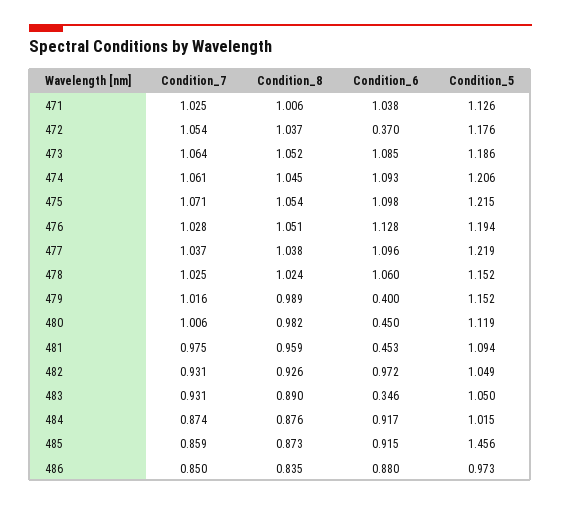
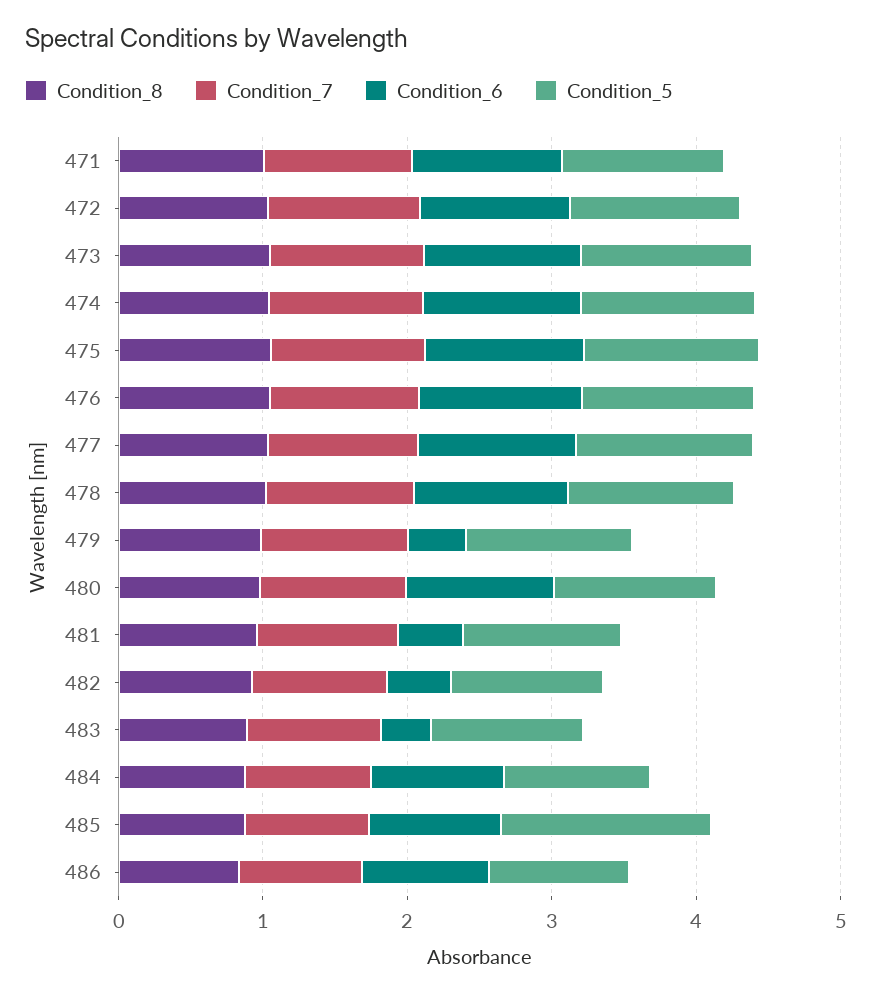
  {
    "Condition_7": {
      "471": 1.025,
      "472": 1.054,
      "473": 1.064,
      "474": 1.061,
      "475": 1.071,
      "476": 1.028,
      "477": 1.037,
      "478": 1.025,
      "479": 1.016,
      "480": 1.006,
      "481": 0.975,
      "482": 0.931,
      "483": 0.931,
      "484": 0.874,
      "485": 0.859,
      "486": 0.85
    },
    "Condition_8": {
      "471": 1.006,
      "472": 1.037,
      "473": 1.052,
      "474": 1.045,
      "475": 1.054,
      "476": 1.051,
      "477": 1.038,
      "478": 1.024,
      "479": 0.989,
      "480": 0.982,
      "481": 0.959,
      "482": 0.926,
      "483": 0.89,
      "484": 0.876,
      "485": 0.873,
      "486": 0.835
    },
    "Condition_6": {
      "471": 1.038,
-     "472": 0.37,
+     "472": 1,
      "473": 1.085,
      "474": 1.093,
      "475": 1.098,
      "476": 1.128,
      "477": 1.096,
      "478": 1.06,
      "479": 0.4,
-     "480": 0.45,
+     "480": 1,
      "481": 0.453,
-     "482": 0.972,
+     "482": 0.4,
      "483": 0.346,
      "484": 0.917,
      "485": 0.915,
      "486": 0.88
    },
    "Condition_5": {
      "471": 1.126,
      "472": 1.176,
      "473": 1.186,
      "474": 1.206,
      "475": 1.215,
      "476": 1.194,
      "477": 1.219,
      "478": 1.152,
      "479": 1.152,
      "480": 1.119,
      "481": 1.094,
      "482": 1.049,
      "483": 1.05,
      "484": 1.015,
      "485": 1.456,
      "486": 0.973
    }
  }

